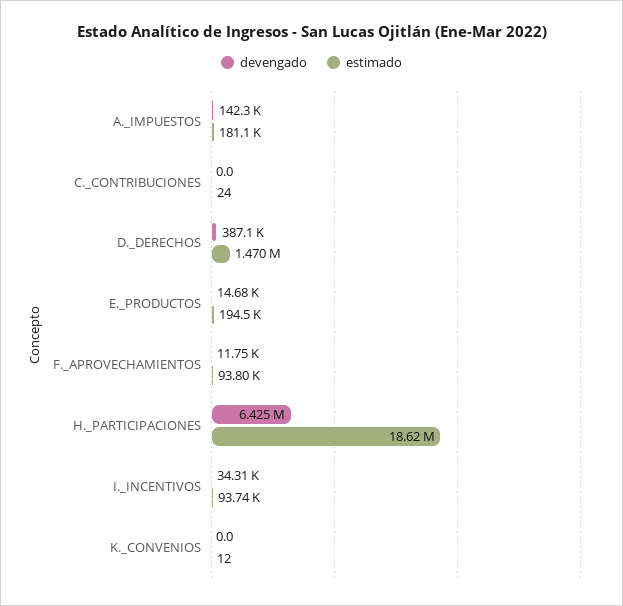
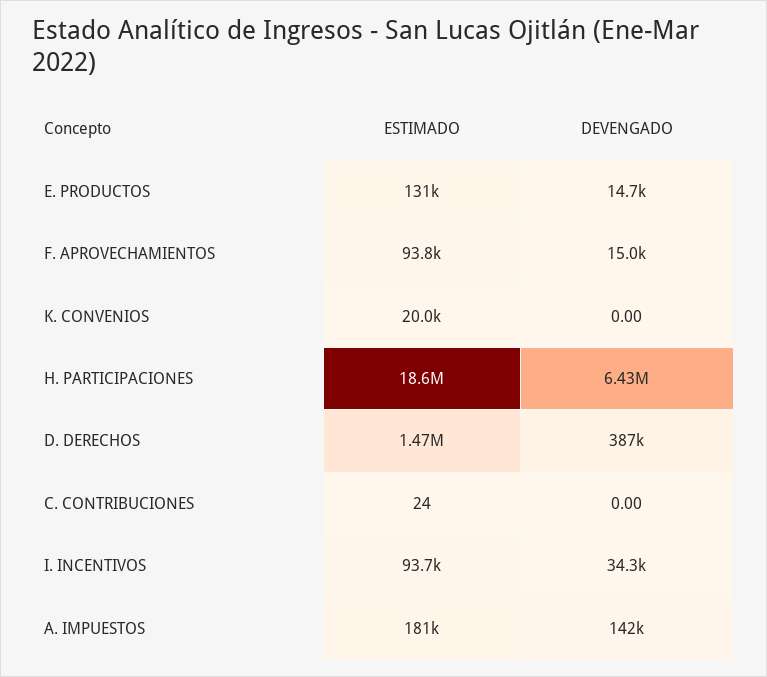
  {
    "devengado": {
      "A._IMPUESTOS": 142300,
      "C._CONTRIBUCIONES": 0,
      "D._DERECHOS": 387100,
      "E._PRODUCTOS": 14680,
-     "F._APROVECHAMIENTOS": 11750,
+     "F._APROVECHAMIENTOS": 15000,
      "H._PARTICIPACIONES": 6425000,
      "I._INCENTIVOS": 34310,
      "K._CONVENIOS": 0
    },
    "estimado": {
      "A._IMPUESTOS": 181100,
      "C._CONTRIBUCIONES": 24,
      "D._DERECHOS": 1470000,
-     "E._PRODUCTOS": 194500,
+     "E._PRODUCTOS": 131000,
      "F._APROVECHAMIENTOS": 93800,
      "H._PARTICIPACIONES": 18620000,
      "I._INCENTIVOS": 93740,
-     "K._CONVENIOS": 12
+     "K._CONVENIOS": 20000
    }
  }

